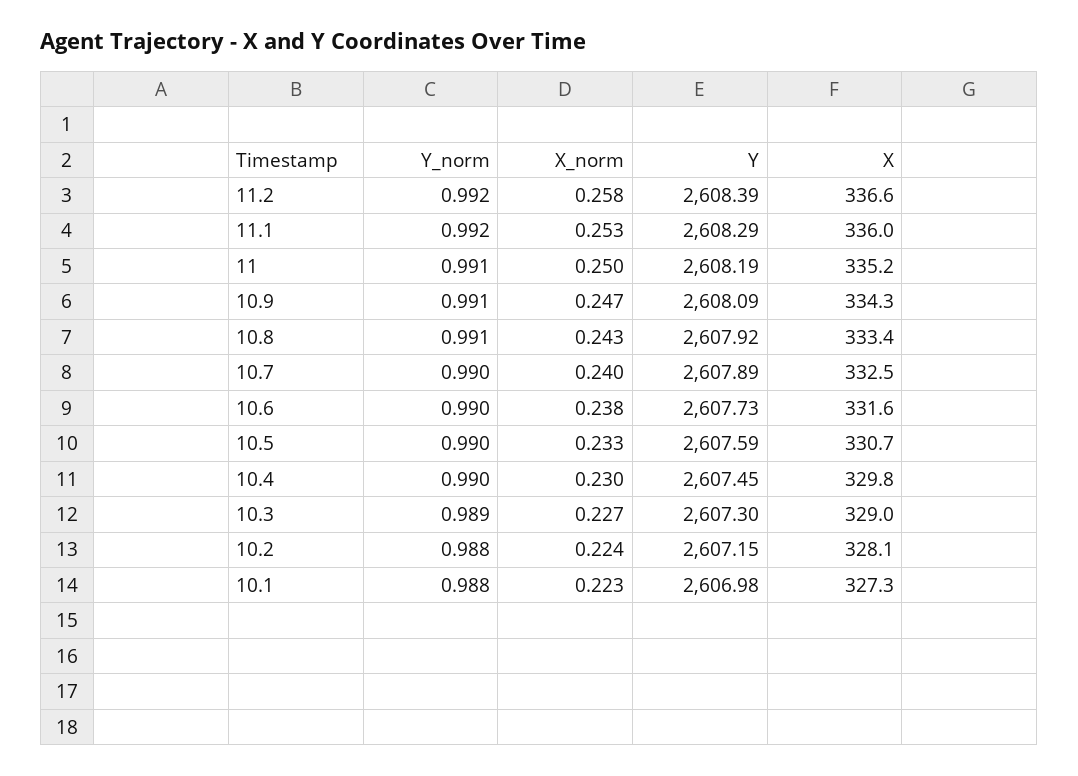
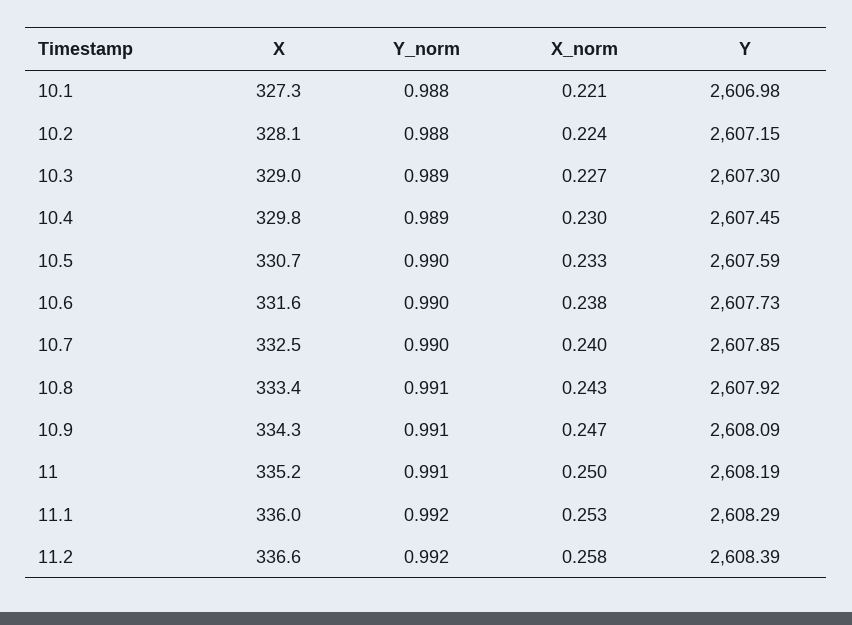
  {
    "Y_norm": {
      "11.2": 0.992,
      "11.1": 0.992,
      "11": 0.991,
      "10.9": 0.991,
      "10.8": 0.991,
      "10.7": 0.99,
      "10.6": 0.99,
      "10.5": 0.99,
-     "10.4": 0.99,
+     "10.4": 0.989,
      "10.3": 0.989,
      "10.2": 0.988,
      "10.1": 0.988
    },
    "X_norm": {
      "11.2": 0.258,
      "11.1": 0.253,
      "11": 0.25,
      "10.9": 0.247,
      "10.8": 0.243,
      "10.7": 0.24,
      "10.6": 0.238,
      "10.5": 0.233,
      "10.4": 0.23,
      "10.3": 0.227,
      "10.2": 0.224,
-     "10.1": 0.223
+     "10.1": 0.221
    },
    "Y": {
      "11.2": 2608.39,
      "11.1": 2608.29,
      "11": 2608.19,
      "10.9": 2608.09,
      "10.8": 2607.92,
-     "10.7": 2607.89,
+     "10.7": 2607.85,
      "10.6": 2607.73,
      "10.5": 2607.59,
      "10.4": 2607.45,
      "10.3": 2607.3,
      "10.2": 2607.15,
      "10.1": 2606.98
    },
    "X": {
      "11.2": 336.6,
      "11.1": 336,
      "11": 335.2,
      "10.9": 334.3,
      "10.8": 333.4,
      "10.7": 332.5,
      "10.6": 331.6,
      "10.5": 330.7,
      "10.4": 329.8,
      "10.3": 329,
      "10.2": 328.1,
      "10.1": 327.3
    }
  }

